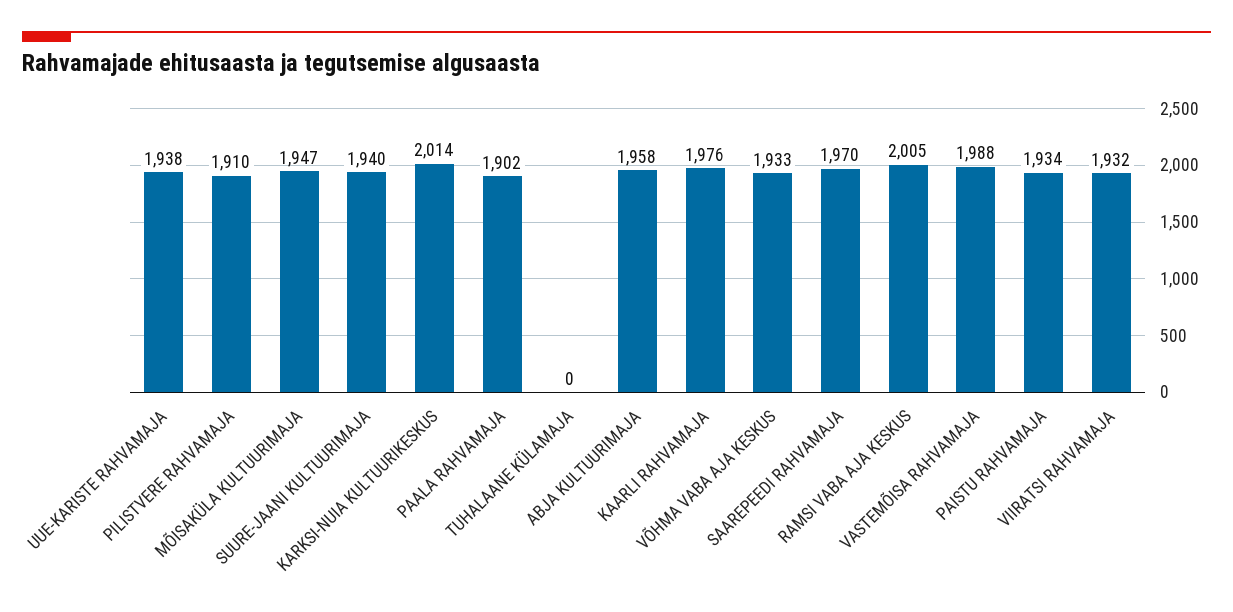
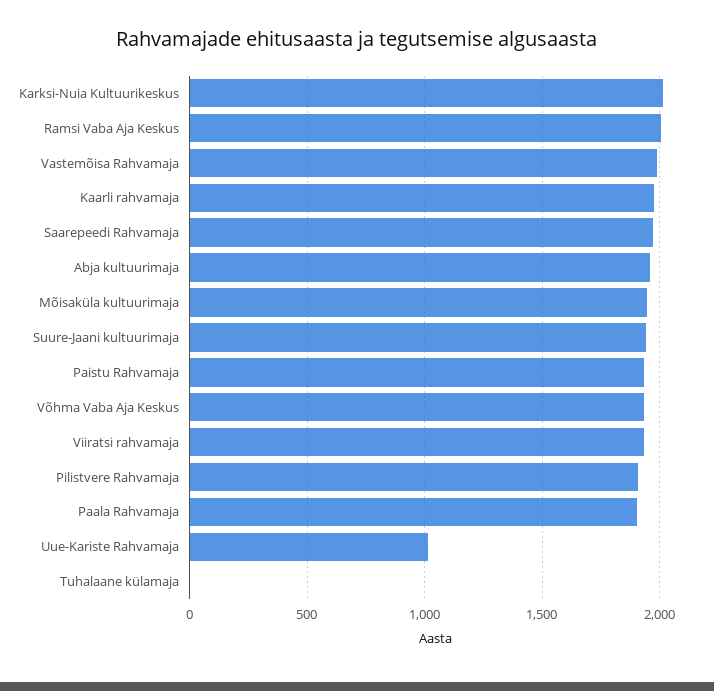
  {
-   "UUE-KARISTE RAHVAMAJA": 1938,
+   "UUE-KARISTE RAHVAMAJA": 1000,
    "PILISTVERE RAHVAMAJA": 1910,
    "MÕISAKÜLA KULTUURIMAJA": 1947,
    "SUURE-JAANI KULTUURIMAJA": 1940,
    "KARKSI-NUIA KULTUURIKESKUS": 2014,
    "PAALA RAHVAMAJA": 1902,
    "TUHALAANE KÜLAMAJA": 0,
    "ABJA KULTUURIMAJA": 1958,
    "KAARLI RAHVAMAJA": 1976,
    "VÕHMA VABA AJA KESKUS": 1933,
    "SAAREPEEDI RAHVAMAJA": 1970,
    "RAMSI VABA AJA KESKUS": 2005,
    "VASTEMÕISA RAHVAMAJA": 1988,
    "PAISTU RAHVAMAJA": 1934,
    "VIIRATSI RAHVAMAJA": 1932
  }

